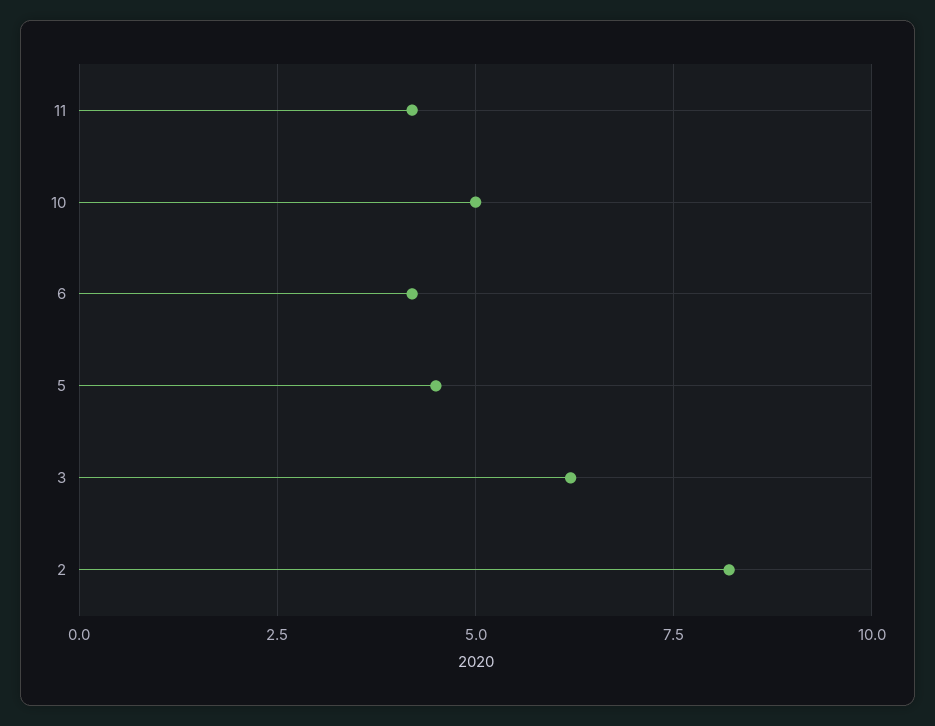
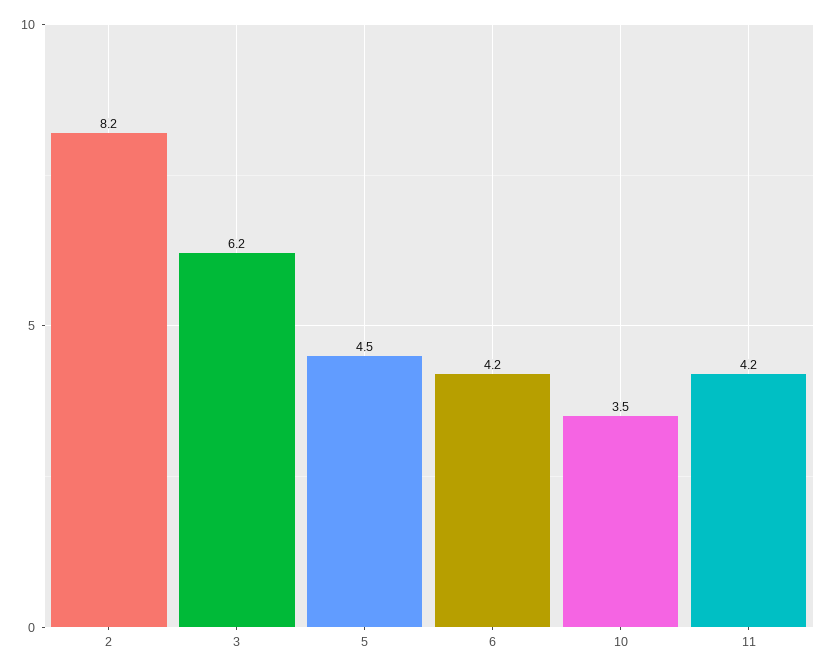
  {
    "11": 4.2,
-   "10": 5,
+   "10": 3.5,
    "6": 4.2,
    "5": 4.5,
    "3": 6.2,
    "2": 8.2
  }

